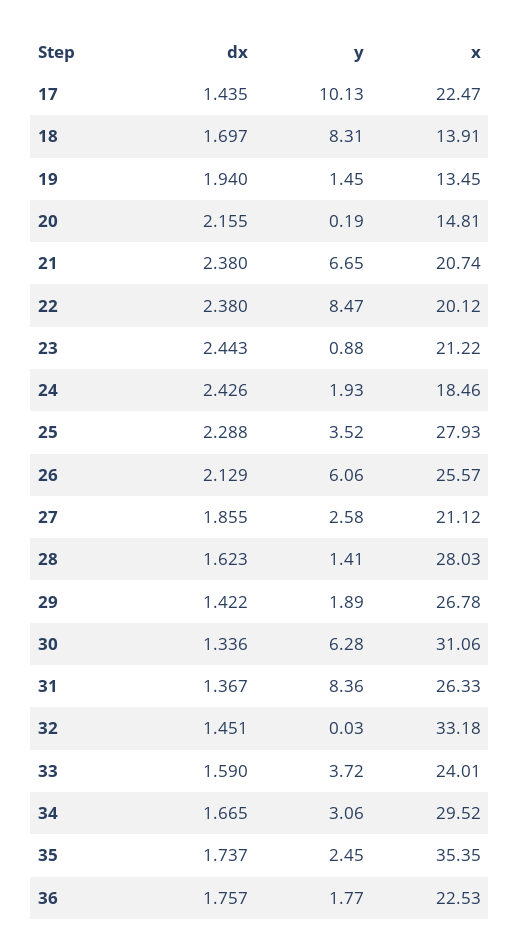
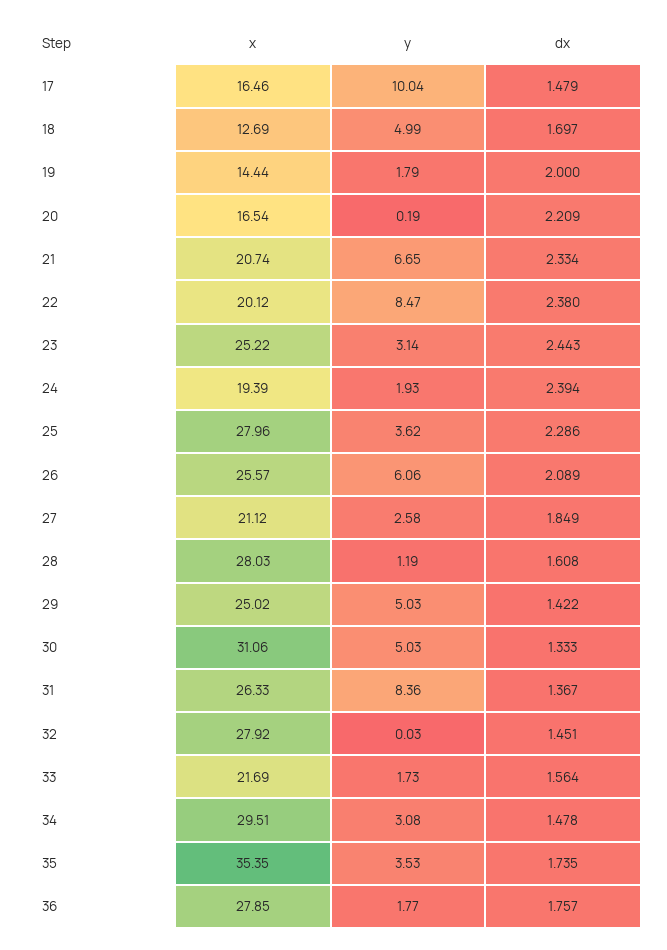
  {
    "dx": {
-     "17": 1.435,
+     "17": 1.479,
      "18": 1.697,
-     "19": 1.94,
+     "19": 2,
-     "20": 2.155,
+     "20": 2.209,
-     "21": 2.38,
+     "21": 2.334,
      "22": 2.38,
      "23": 2.443,
-     "24": 2.426,
+     "24": 2.394,
-     "25": 2.288,
+     "25": 2.286,
-     "26": 2.129,
+     "26": 2.089,
-     "27": 1.855,
+     "27": 1.849,
-     "28": 1.623,
+     "28": 1.608,
      "29": 1.422,
-     "30": 1.336,
+     "30": 1.333,
      "31": 1.367,
      "32": 1.451,
-     "33": 1.59,
+     "33": 1.564,
-     "34": 1.665,
+     "34": 1.478,
-     "35": 1.737,
+     "35": 1.735,
      "36": 1.757
    },
    "y": {
-     "17": 10.13,
+     "17": 10.04,
-     "18": 8.31,
+     "18": 4.99,
-     "19": 1.45,
+     "19": 1.79,
      "20": 0.19,
      "21": 6.65,
      "22": 8.47,
-     "23": 0.88,
+     "23": 3.14,
      "24": 1.93,
-     "25": 3.52,
+     "25": 3.62,
      "26": 6.06,
      "27": 2.58,
-     "28": 1.41,
+     "28": 1.19,
-     "29": 1.89,
+     "29": 5.03,
-     "30": 6.28,
+     "30": 5.03,
      "31": 8.36,
      "32": 0.03,
-     "33": 3.72,
+     "33": 1.73,
-     "34": 3.06,
+     "34": 3.08,
-     "35": 2.45,
+     "35": 3.53,
      "36": 1.77
    },
    "x": {
-     "17": 22.47,
+     "17": 16.46,
-     "18": 13.91,
+     "18": 12.69,
-     "19": 13.45,
+     "19": 14.44,
-     "20": 14.81,
+     "20": 16.54,
      "21": 20.74,
      "22": 20.12,
-     "23": 21.22,
+     "23": 25.22,
-     "24": 18.46,
+     "24": 19.39,
-     "25": 27.93,
+     "25": 27.96,
      "26": 25.57,
      "27": 21.12,
      "28": 28.03,
-     "29": 26.78,
+     "29": 25.02,
      "30": 31.06,
      "31": 26.33,
-     "32": 33.18,
+     "32": 27.92,
-     "33": 24.01,
+     "33": 21.69,
-     "34": 29.52,
+     "34": 29.51,
      "35": 35.35,
-     "36": 22.53
+     "36": 27.85
    }
  }

